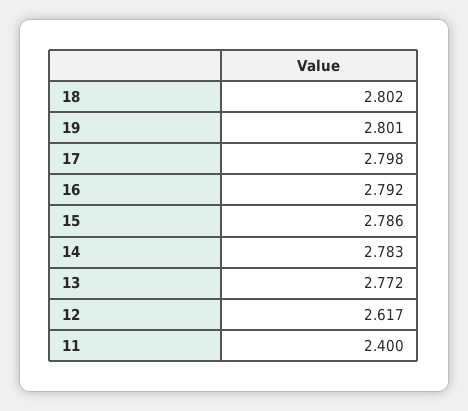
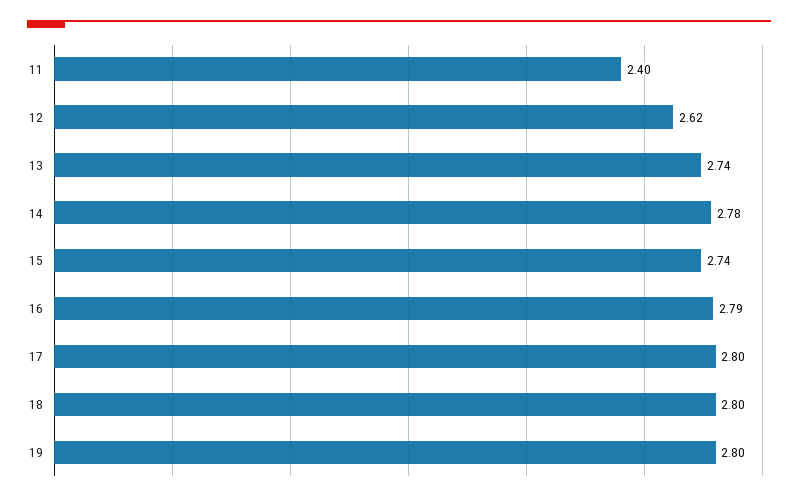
  {
    "18": 2.802,
    "19": 2.801,
    "17": 2.798,
    "16": 2.792,
-   "15": 2.786,
+   "15": 2.74,
    "14": 2.783,
-   "13": 2.772,
+   "13": 2.74,
    "12": 2.617,
    "11": 2.4
  }

